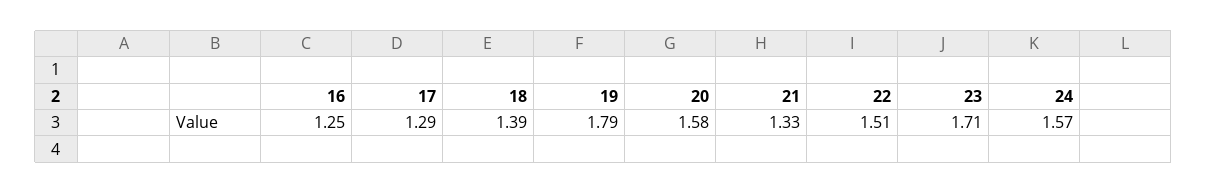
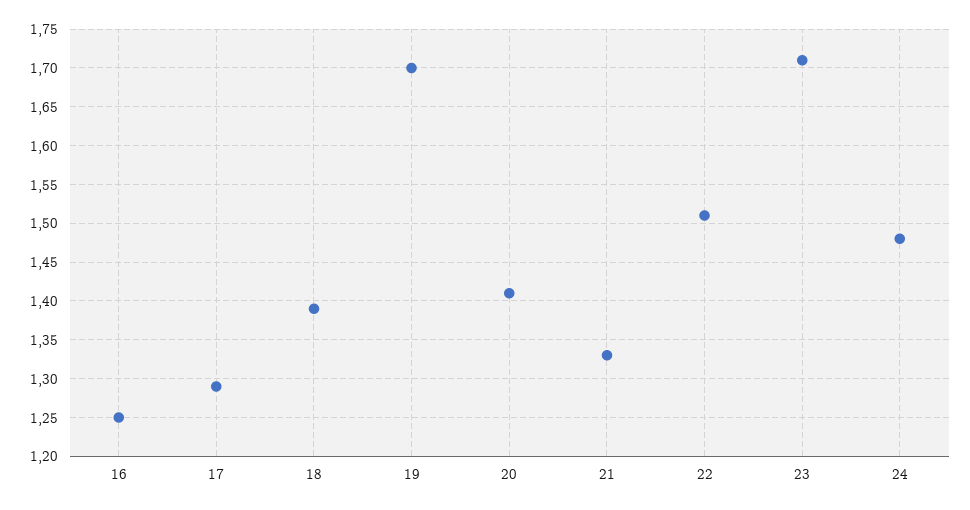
  {
    "16": 1.25,
    "17": 1.29,
    "18": 1.39,
-   "19": 1.79,
+   "19": 1.7,
-   "20": 1.58,
+   "20": 1.41,
    "21": 1.33,
    "22": 1.51,
    "23": 1.71,
-   "24": 1.57
+   "24": 1.48
  }

